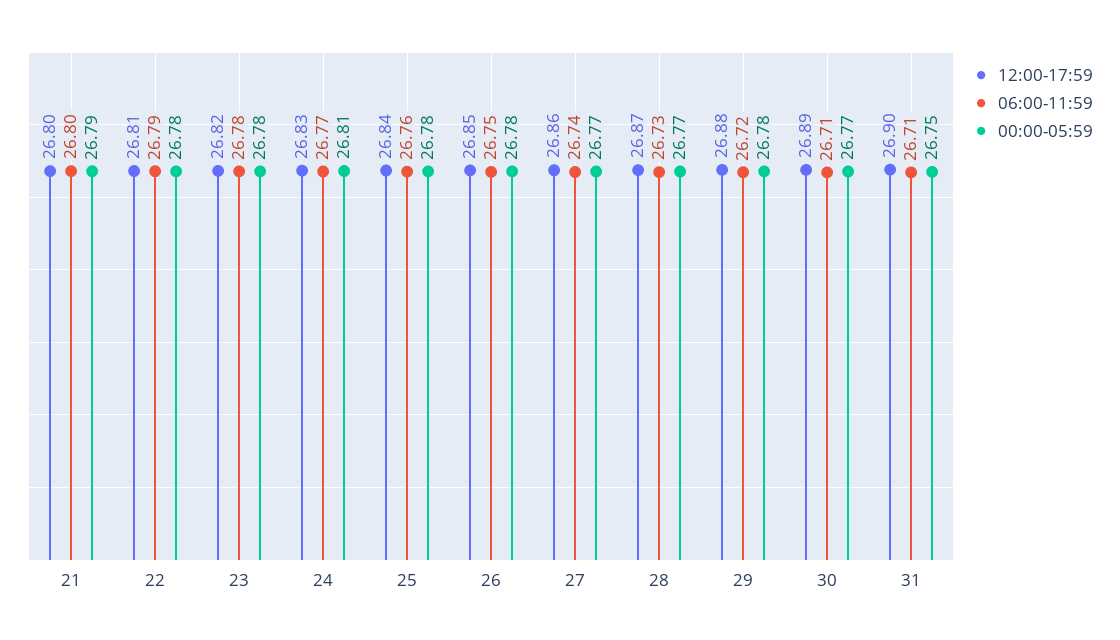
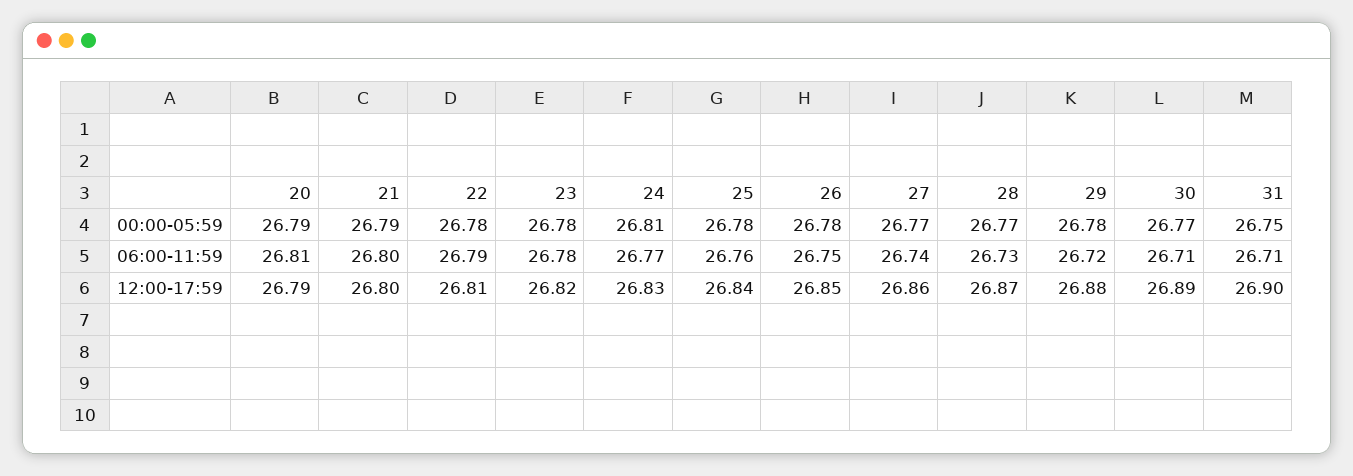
  {
    "12:00-17:59": {
      "21": 26.8,
      "22": 26.81,
      "23": 26.82,
      "24": 26.83,
      "25": 26.84,
      "26": 26.85,
      "27": 26.86,
      "28": 26.87,
      "29": 26.88,
      "30": 26.89,
-     "31": 26.9
+     "31": 26.9,
+     "20": 26.79
    },
    "06:00-11:59": {
      "21": 26.8,
      "22": 26.79,
      "23": 26.78,
      "24": 26.77,
      "25": 26.76,
      "26": 26.75,
      "27": 26.74,
      "28": 26.73,
      "29": 26.72,
      "30": 26.71,
-     "31": 26.71
+     "31": 26.71,
+     "20": 26.81
    },
    "00:00-05:59": {
      "21": 26.79,
      "22": 26.78,
      "23": 26.78,
      "24": 26.81,
      "25": 26.78,
      "26": 26.78,
      "27": 26.77,
      "28": 26.77,
      "29": 26.78,
      "30": 26.77,
-     "31": 26.75
+     "31": 26.75,
+     "20": 26.79
    }
  }

